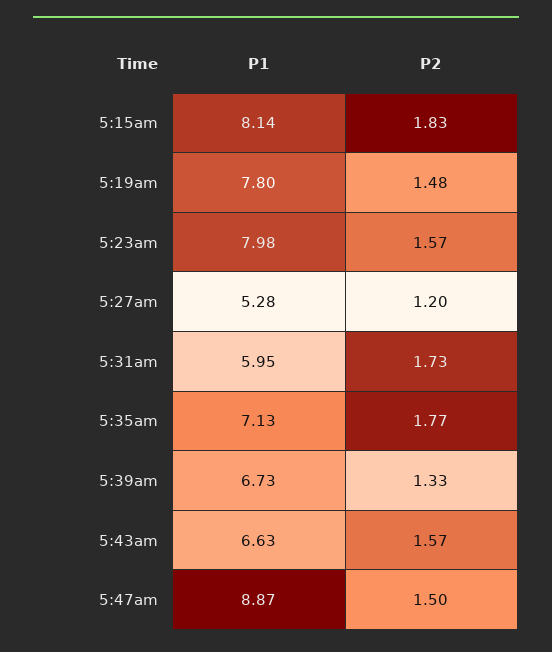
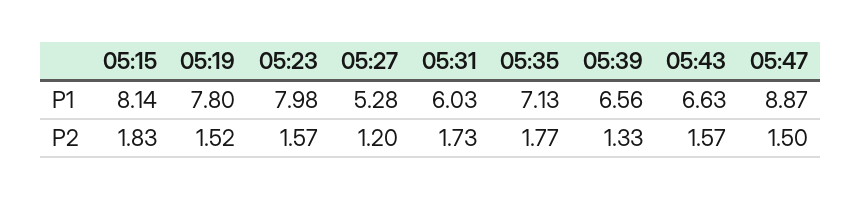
  {
    "P1": {
      "5:15am": 8.14,
      "5:19am": 7.8,
      "5:23am": 7.98,
      "5:27am": 5.28,
-     "5:31am": 5.95,
+     "5:31am": 6.03,
      "5:35am": 7.13,
-     "5:39am": 6.73,
+     "5:39am": 6.56,
      "5:43am": 6.63,
      "5:47am": 8.87
    },
    "P2": {
      "5:15am": 1.83,
-     "5:19am": 1.48,
+     "5:19am": 1.52,
      "5:23am": 1.57,
      "5:27am": 1.2,
      "5:31am": 1.73,
      "5:35am": 1.77,
      "5:39am": 1.33,
      "5:43am": 1.57,
      "5:47am": 1.5
    }
  }

